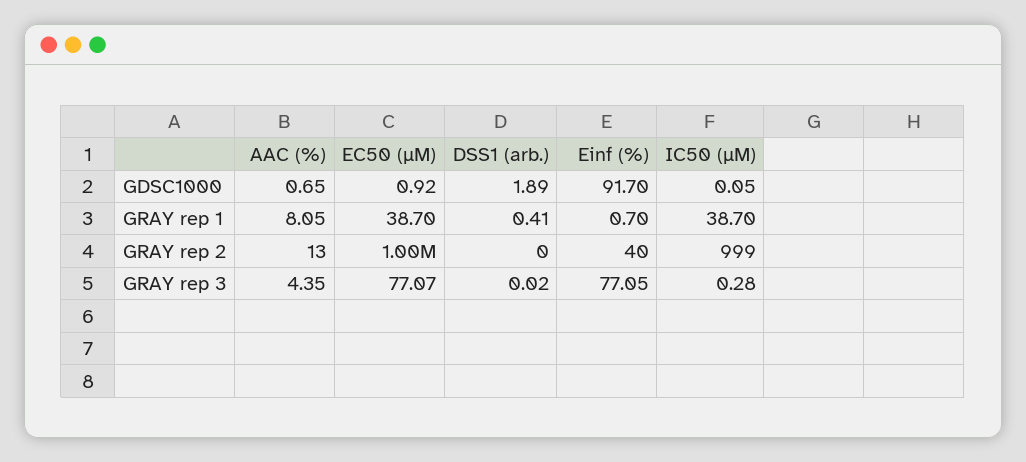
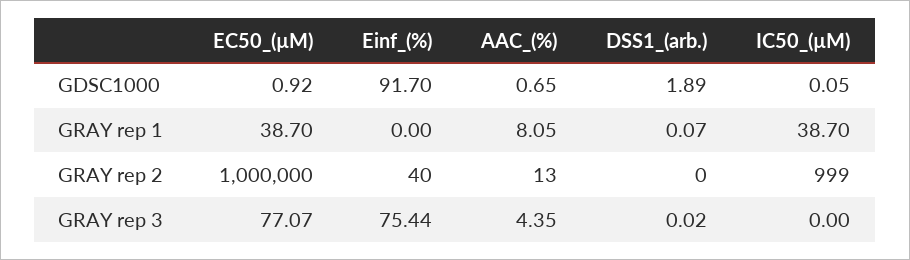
  {
    "AAC (%)": {
      "GDSC1000": 0.65,
      "GRAY rep 1": 8.05,
      "GRAY rep 2": 13,
      "GRAY rep 3": 4.35
    },
    "EC50 (µM)": {
      "GDSC1000": 0.92,
      "GRAY rep 1": 38.7,
      "GRAY rep 2": 1000000,
      "GRAY rep 3": 77.07
    },
    "DSS1 (arb.)": {
      "GDSC1000": 1.89,
-     "GRAY rep 1": 0.41,
+     "GRAY rep 1": 0.07,
      "GRAY rep 2": 0,
      "GRAY rep 3": 0.02
    },
    "Einf (%)": {
      "GDSC1000": 91.7,
-     "GRAY rep 1": 0.7,
+     "GRAY rep 1": 0,
      "GRAY rep 2": 40,
-     "GRAY rep 3": 77.05
+     "GRAY rep 3": 75.44
    },
    "IC50 (µM)": {
      "GDSC1000": 0.05,
      "GRAY rep 1": 38.7,
      "GRAY rep 2": 999,
-     "GRAY rep 3": 0.28
+     "GRAY rep 3": 0
    }
  }

